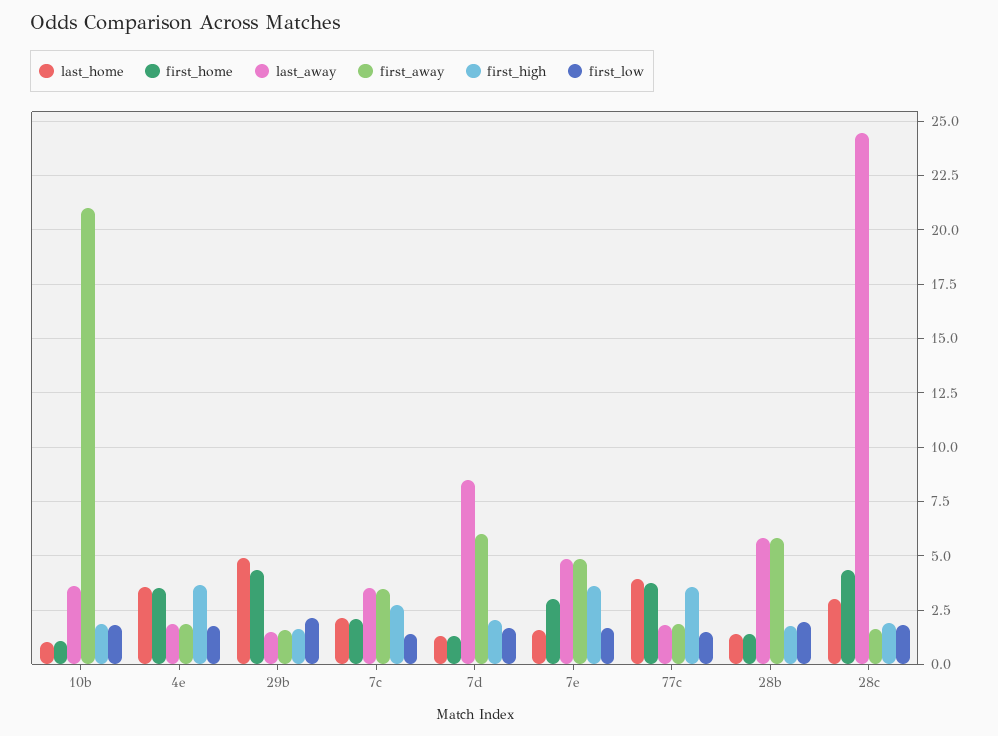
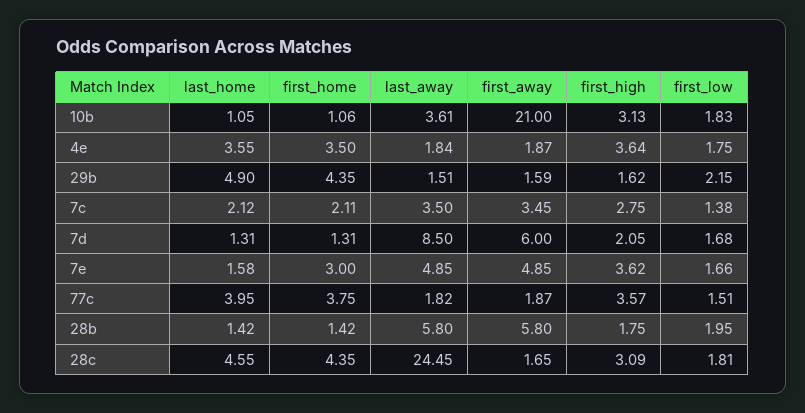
  {
    "last_home": {
      "10b": 1.05,
      "4e": 3.55,
      "29b": 4.9,
      "7c": 2.12,
      "7d": 1.31,
      "7e": 1.58,
      "77c": 3.95,
      "28b": 1.42,
-     "28c": 3
+     "28c": 4.55
    },
    "first_home": {
      "10b": 1.06,
      "4e": 3.5,
      "29b": 4.35,
      "7c": 2.11,
      "7d": 1.31,
      "7e": 3,
      "77c": 3.75,
      "28b": 1.42,
      "28c": 4.35
    },
    "last_away": {
      "10b": 3.61,
      "4e": 1.84,
      "29b": 1.51,
      "7c": 3.5,
      "7d": 8.5,
      "7e": 4.85,
      "77c": 1.82,
      "28b": 5.8,
      "28c": 24.45
    },
    "first_away": {
      "10b": 21,
      "4e": 1.87,
      "29b": 1.59,
      "7c": 3.45,
      "7d": 6,
      "7e": 4.85,
      "77c": 1.87,
      "28b": 5.8,
      "28c": 1.65
    },
    "first_high": {
-     "10b": 2,
+     "10b": 3.13,
      "4e": 3.64,
      "29b": 1.62,
      "7c": 2.75,
      "7d": 2.05,
      "7e": 3.62,
      "77c": 3.57,
      "28b": 1.75,
-     "28c": 2
+     "28c": 3.09
    },
    "first_low": {
      "10b": 1.83,
      "4e": 1.75,
      "29b": 2.15,
      "7c": 1.38,
      "7d": 1.68,
      "7e": 1.66,
      "77c": 1.51,
      "28b": 1.95,
      "28c": 1.81
    }
  }

